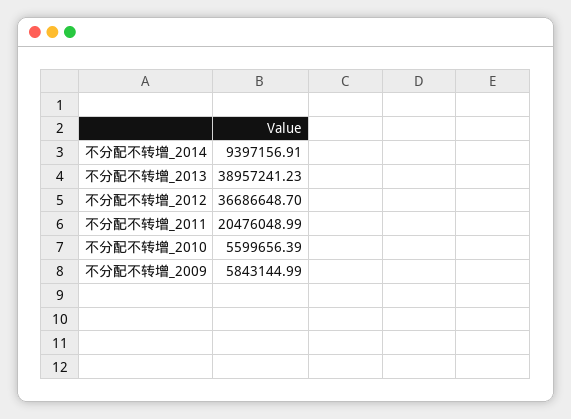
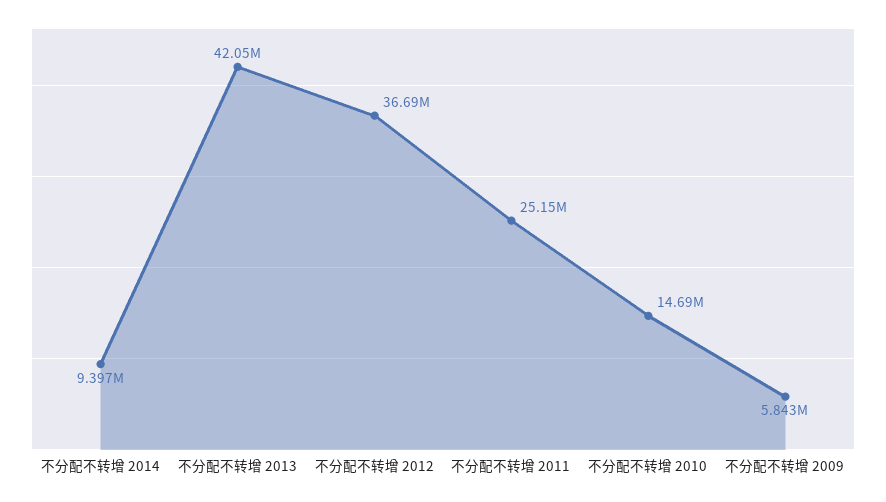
  {
    "不分配不转增_2014": 9397156.91,
-   "不分配不转增_2013": 38957241.23,
+   "不分配不转增_2013": 42050000,
    "不分配不转增_2012": 36686648.7,
-   "不分配不转增_2011": 20476048.99,
+   "不分配不转增_2011": 25150000,
-   "不分配不转增_2010": 5599656.39,
+   "不分配不转增_2010": 14690000,
    "不分配不转增_2009": 5843144.99
  }

